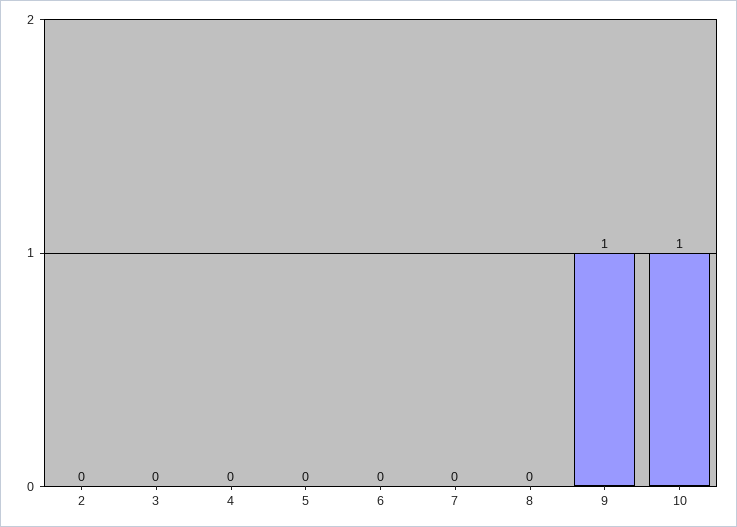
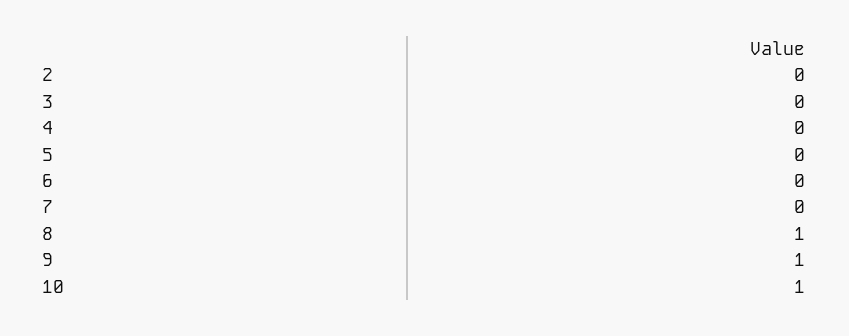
  {
    "2": 0,
    "3": 0,
    "4": 0,
    "5": 0,
    "6": 0,
    "7": 0,
-   "8": 0,
+   "8": 1,
    "9": 1,
    "10": 1
  }

